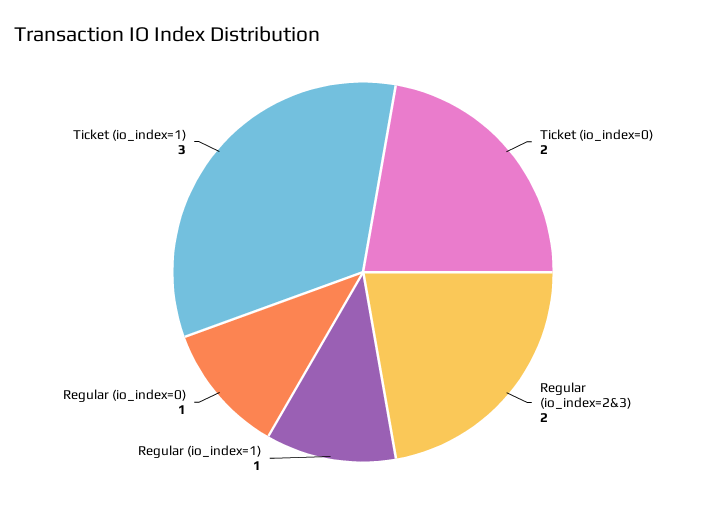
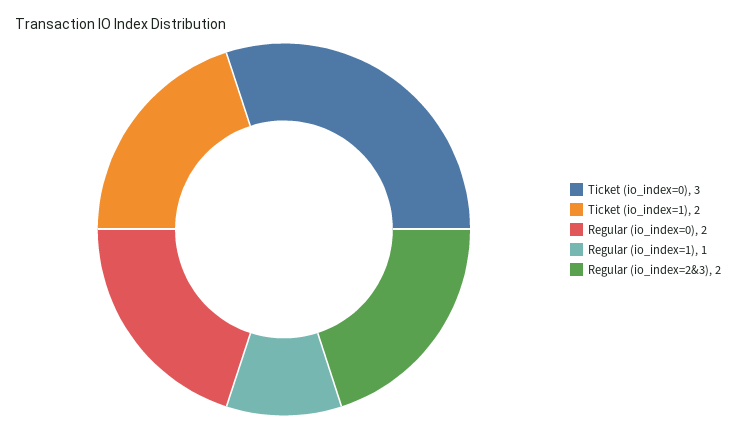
  {
-   "Ticket (io_index=0)": 2,
+   "Ticket (io_index=0)": 3,
    "Regular (io_index=2&3)": 2,
    "Regular (io_index=1)": 1,
-   "Regular (io_index=0)": 1,
+   "Regular (io_index=0)": 2,
-   "Ticket (io_index=1)": 3
+   "Ticket (io_index=1)": 2
  }

